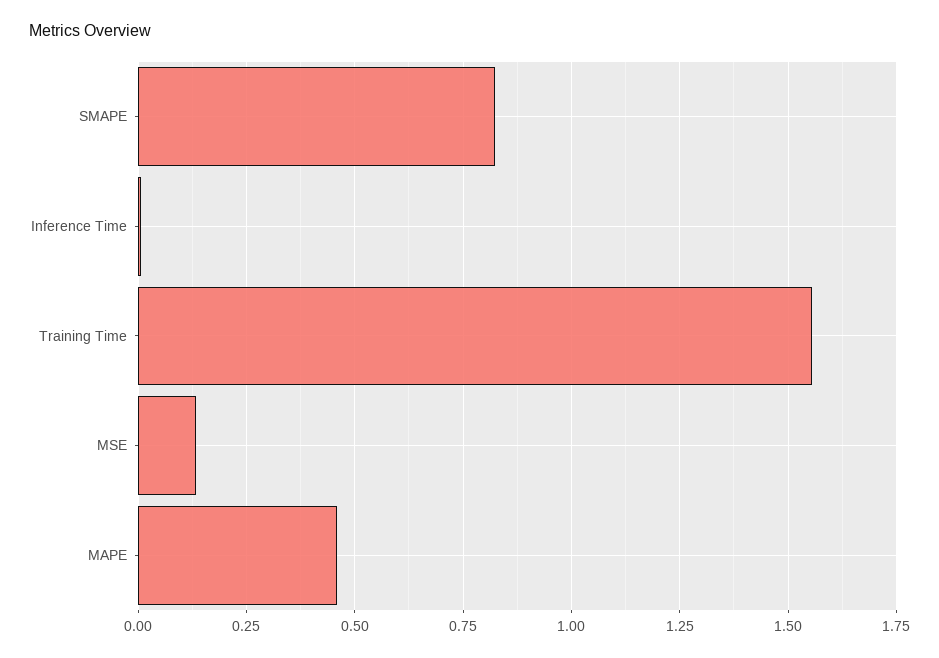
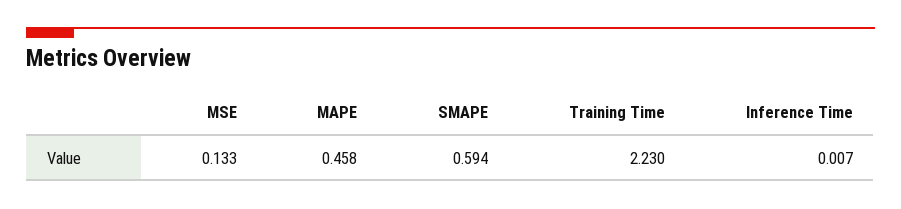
  {
-   "SMAPE": 0.825,
+   "SMAPE": 0.594,
    "Inference Time": 0.007,
-   "Training Time": 1.55,
+   "Training Time": 2.23,
    "MSE": 0.133,
    "MAPE": 0.458
  }

